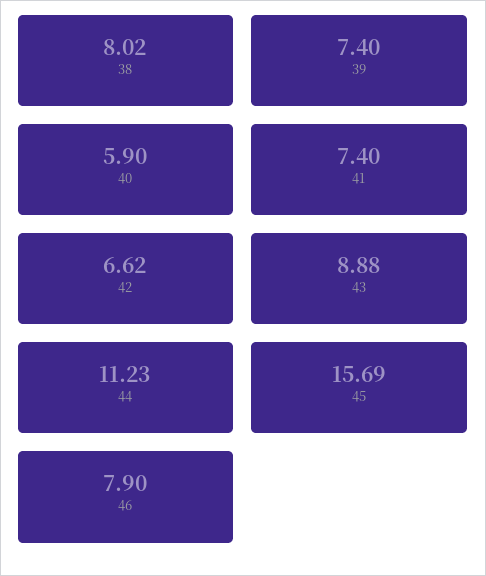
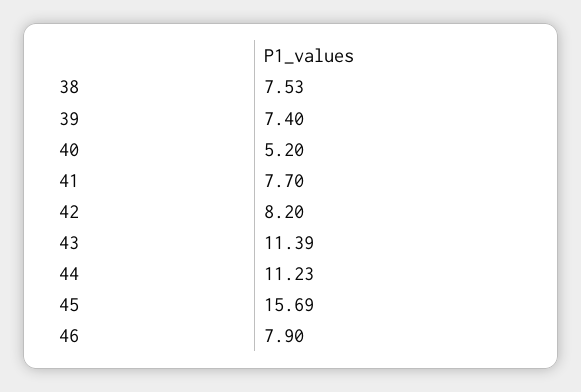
  {
-   "38": 8.02,
+   "38": 7.53,
    "39": 7.4,
-   "40": 5.9,
+   "40": 5.2,
-   "41": 7.4,
+   "41": 7.7,
-   "42": 6.62,
+   "42": 8.2,
-   "43": 8.88,
+   "43": 11.39,
    "44": 11.23,
    "45": 15.69,
    "46": 7.9
  }

